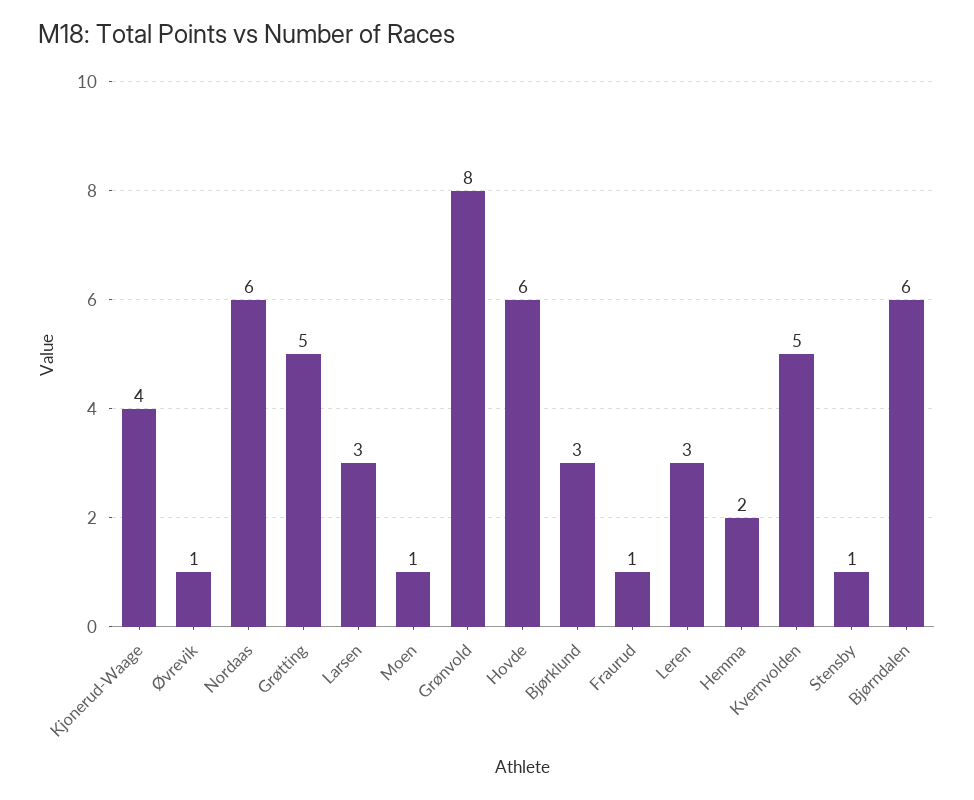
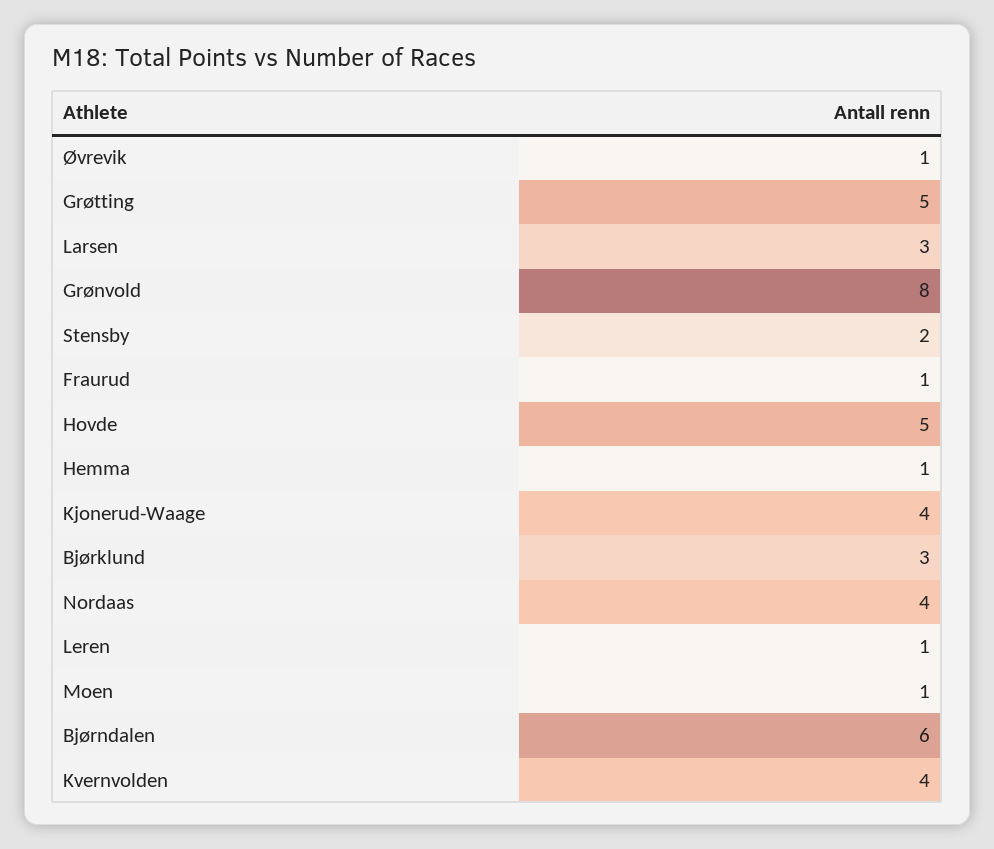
  {
    "Kjonerud-Waage": 4,
    "Øvrevik": 1,
-   "Nordaas": 6,
+   "Nordaas": 4,
    "Grøtting": 5,
    "Larsen": 3,
    "Moen": 1,
    "Grønvold": 8,
-   "Hovde": 6,
+   "Hovde": 5,
    "Bjørklund": 3,
    "Fraurud": 1,
-   "Leren": 3,
+   "Leren": 1,
-   "Hemma": 2,
+   "Hemma": 1,
-   "Kvernvolden": 5,
+   "Kvernvolden": 4,
-   "Stensby": 1,
+   "Stensby": 2,
    "Bjørndalen": 6
  }

